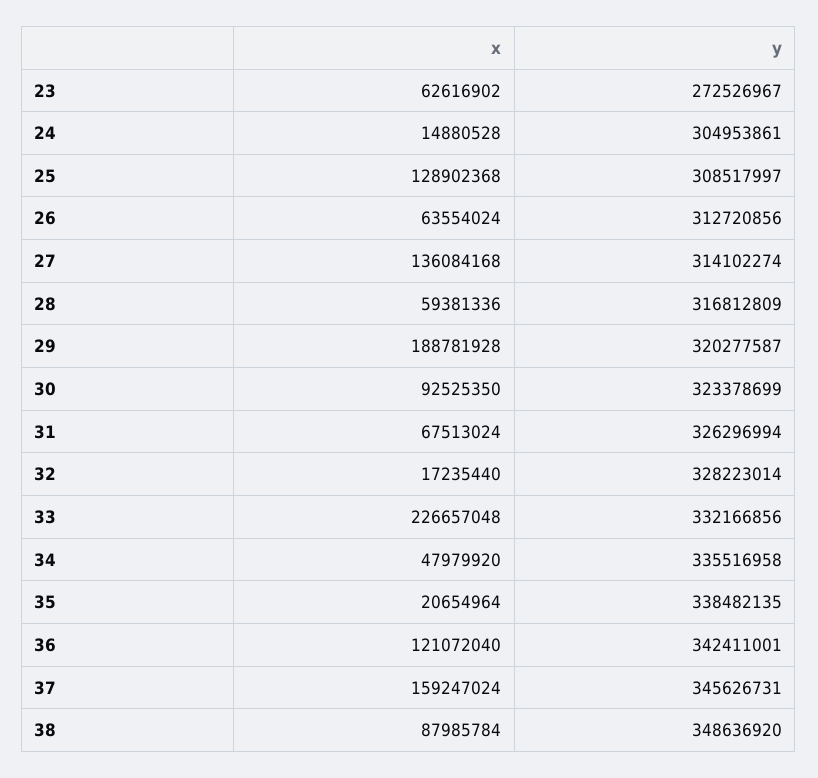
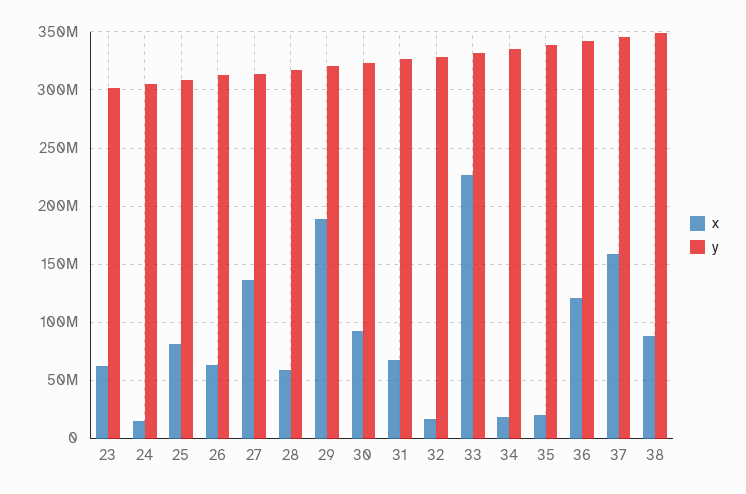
  {
    "x": {
      "23": 62616902,
      "24": 14880528,
-     "25": 128902368,
+     "25": 80000000,
      "26": 63554024,
      "27": 136084168,
      "28": 59381336,
      "29": 188781928,
      "30": 92525350,
      "31": 67513024,
      "32": 17235440,
      "33": 226657048,
-     "34": 47979920,
+     "34": 20000000,
      "35": 20654964,
      "36": 121072040,
      "37": 159247024,
      "38": 87985784
    },
    "y": {
-     "23": 272526967,
+     "23": 300000000,
      "24": 304953861,
      "25": 308517997,
      "26": 312720856,
      "27": 314102274,
      "28": 316812809,
      "29": 320277587,
      "30": 323378699,
      "31": 326296994,
      "32": 328223014,
      "33": 332166856,
      "34": 335516958,
      "35": 338482135,
      "36": 342411001,
      "37": 345626731,
      "38": 348636920
    }
  }

